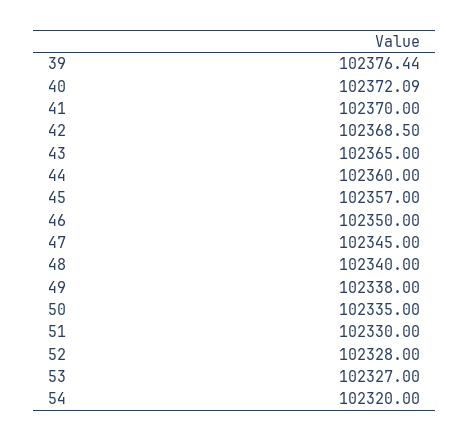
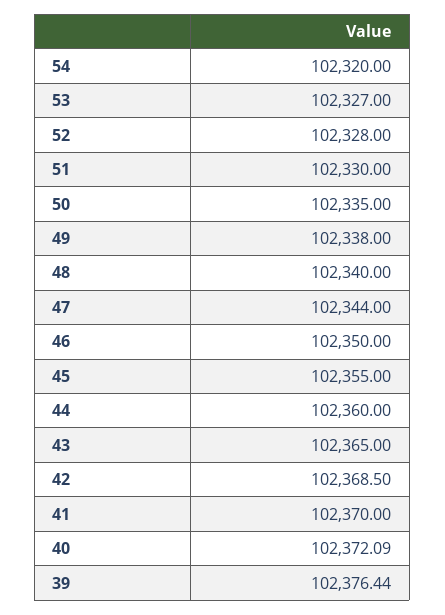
  {
    "39": 102376.44,
    "40": 102372.09,
    "41": 102370,
    "42": 102368.5,
    "43": 102365,
    "44": 102360,
-   "45": 102357,
+   "45": 102355,
    "46": 102350,
-   "47": 102345,
+   "47": 102344,
    "48": 102340,
    "49": 102338,
    "50": 102335,
    "51": 102330,
    "52": 102328,
    "53": 102327,
    "54": 102320
  }

